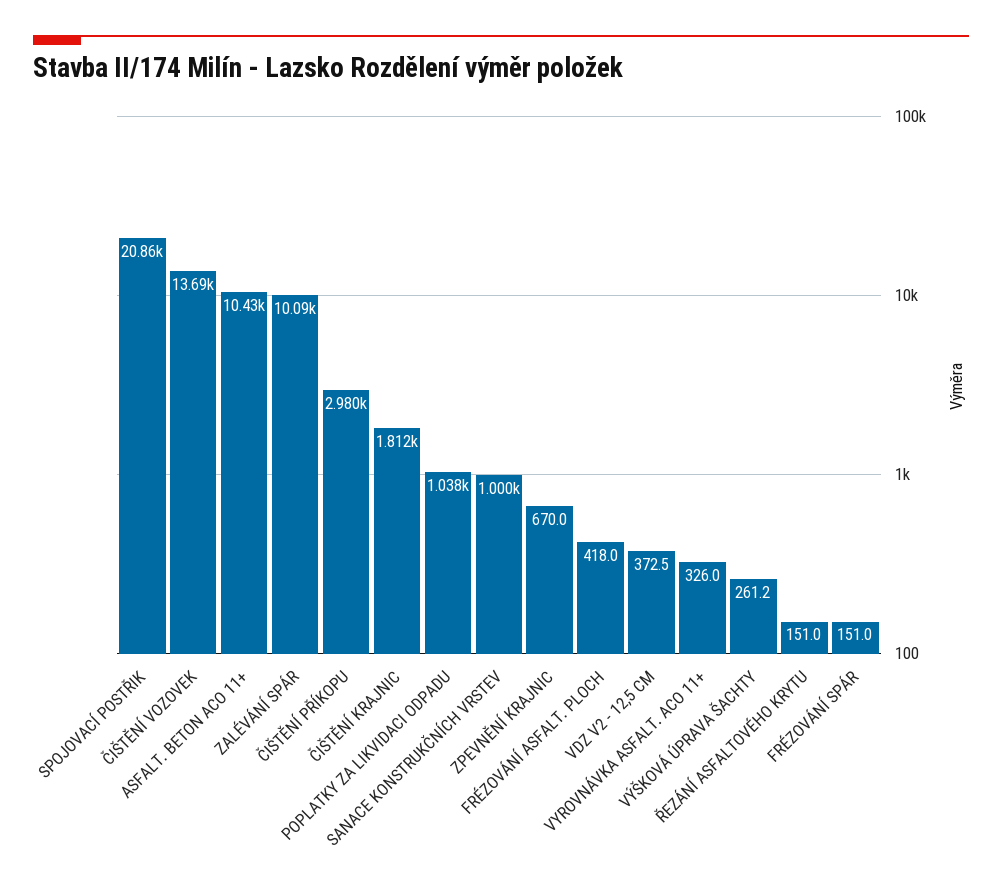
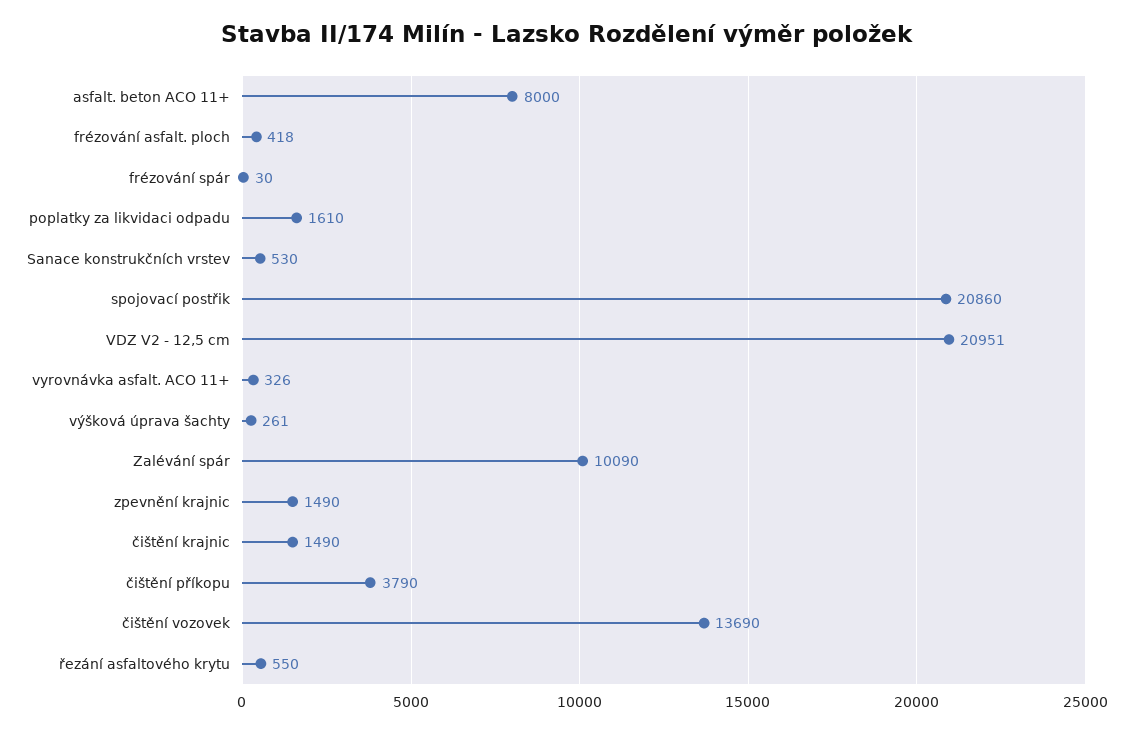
  {
    "SPOJOVACÍ POSTŘIK": 20860,
    "ČIŠTĚNÍ VOZOVEK": 13690,
-   "ASFALT. BETON ACO 11+": 10430,
+   "ASFALT. BETON ACO 11+": 8000,
    "ZALÉVÁNÍ SPÁR": 10090,
-   "ČIŠTĚNÍ PŘÍKOPU": 2980,
+   "ČIŠTĚNÍ PŘÍKOPU": 3790,
-   "ČIŠTĚNÍ KRAJNIC": 1812,
+   "ČIŠTĚNÍ KRAJNIC": 1490,
-   "POPLATKY ZA LIKVIDACI ODPADU": 1038,
+   "POPLATKY ZA LIKVIDACI ODPADU": 1610,
-   "SANACE KONSTRUKČNÍCH VRSTEV": 1000,
+   "SANACE KONSTRUKČNÍCH VRSTEV": 530,
-   "ZPEVNĚNÍ KRAJNIC": 670,
+   "ZPEVNĚNÍ KRAJNIC": 1490,
    "FRÉZOVÁNÍ ASFALT. PLOCH": 418,
-   "VDZ V2 - 12,5 CM": 372.5,
+   "VDZ V2 - 12,5 CM": 20951,
    "VYROVNÁVKA ASFALT. ACO 11+": 326,
    "VÝŠKOVÁ ÚPRAVA ŠACHTY": 261.2,
-   "ŘEZÁNÍ ASFALTOVÉHO KRYTU": 151,
+   "ŘEZÁNÍ ASFALTOVÉHO KRYTU": 550,
-   "FRÉZOVÁNÍ SPÁR": 151
+   "FRÉZOVÁNÍ SPÁR": 30
  }

